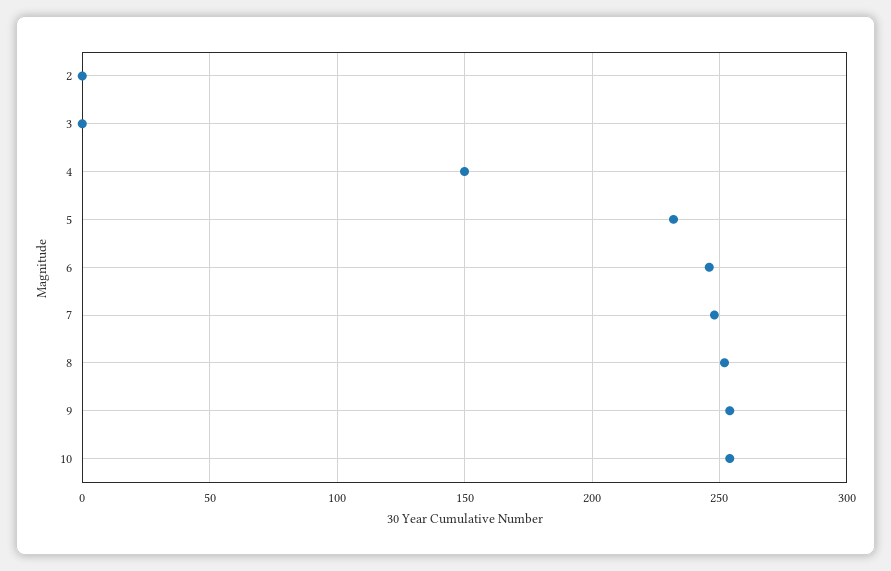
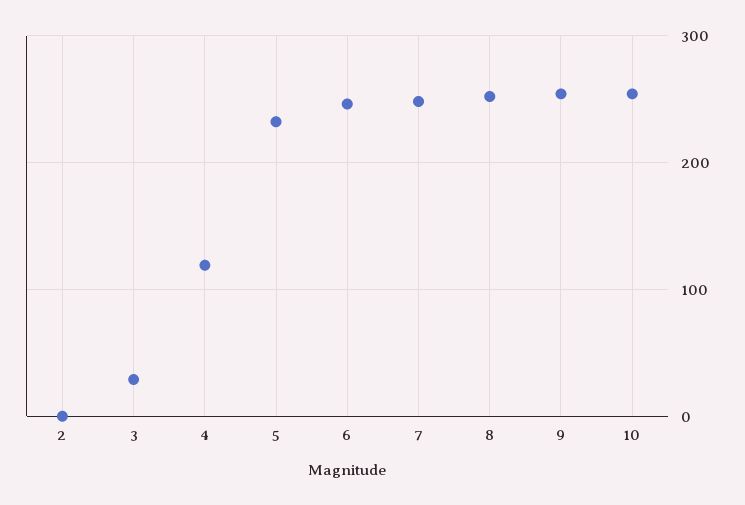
  {
    "2": 0,
-   "3": 0,
+   "3": 30,
-   "4": 150,
+   "4": 120,
    "5": 230,
    "6": 245,
    "7": 250,
    "8": 250,
    "9": 255,
    "10": 255
  }

